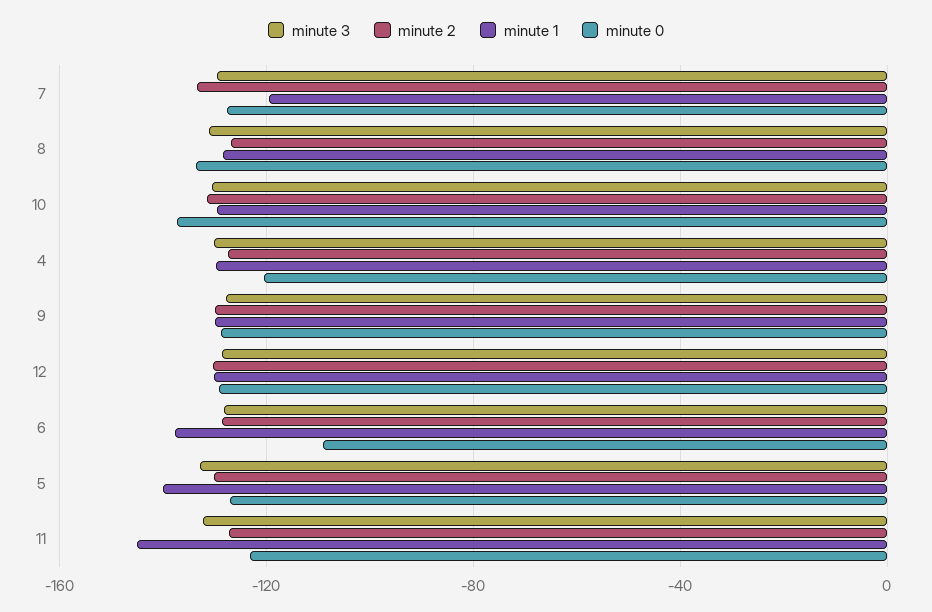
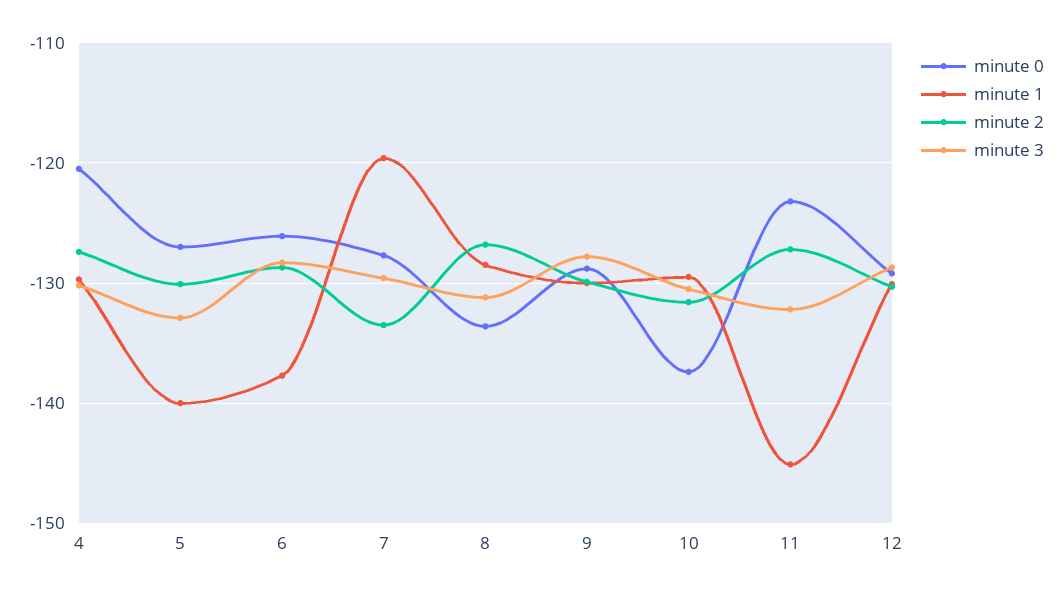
  {
    "minute 3": {
      "7": -130,
      "8": -131,
      "10": -131,
      "4": -130,
      "9": -128,
      "12": -129,
      "6": -128,
      "5": -133,
      "11": -132
    },
    "minute 2": {
      "7": -134,
      "8": -127,
      "10": -132,
      "4": -127,
      "9": -130,
      "12": -130,
      "6": -129,
      "5": -130,
      "11": -127
    },
    "minute 1": {
      "7": -120,
      "8": -129,
      "10": -130,
      "4": -130,
      "9": -130,
      "12": -130,
      "6": -138,
      "5": -140,
      "11": -145
    },
    "minute 0": {
      "7": -128,
      "8": -134,
      "10": -137,
      "4": -121,
      "9": -129,
      "12": -129,
-     "6": -110,
+     "6": -126,
      "5": -127,
      "11": -123
    }
  }

